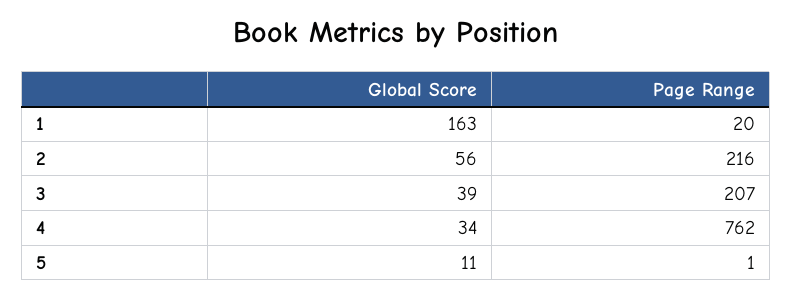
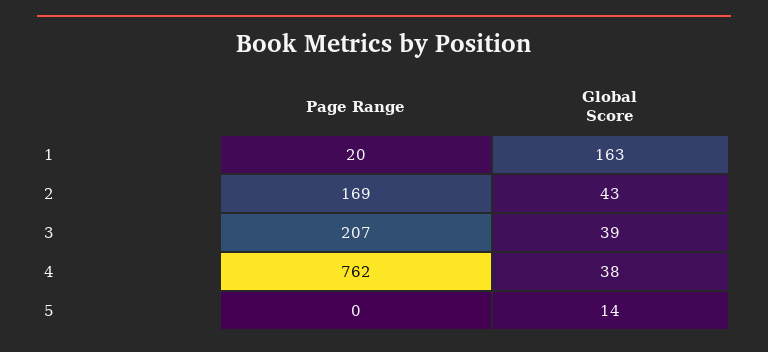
  {
    "Global Score": {
      "1": 163,
-     "2": 56,
+     "2": 43,
      "3": 39,
-     "4": 34,
+     "4": 38,
-     "5": 11
+     "5": 14
    },
    "Page Range": {
      "1": 20,
-     "2": 216,
+     "2": 169,
      "3": 207,
      "4": 762,
-     "5": 1
+     "5": 0
    }
  }

